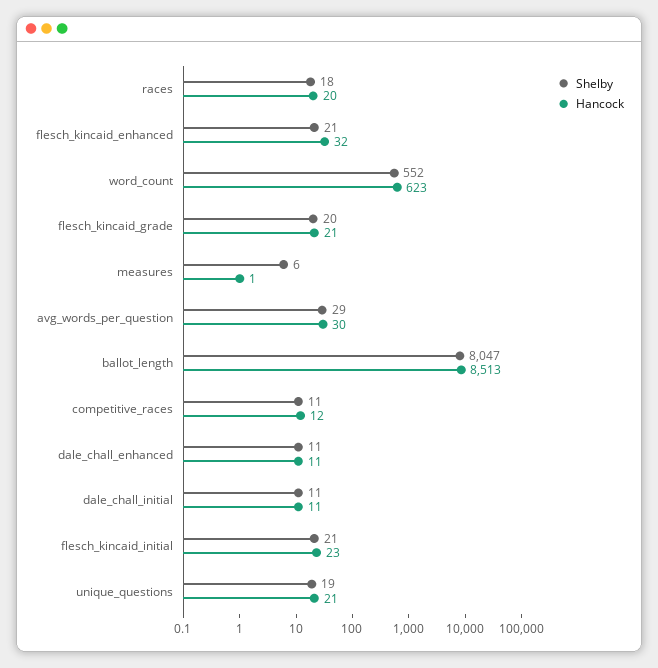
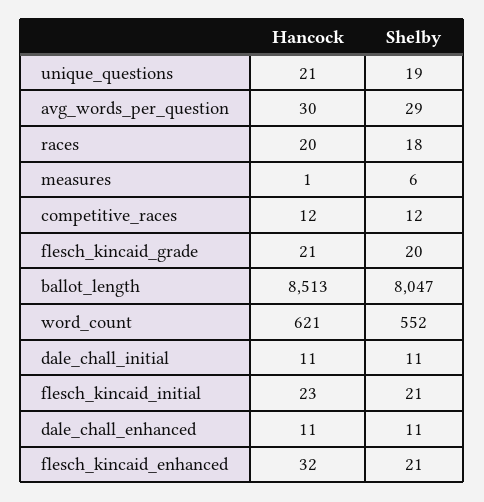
  {
    "Shelby": {
      "races": 18,
      "flesch_kincaid_enhanced": 21,
      "word_count": 552,
      "flesch_kincaid_grade": 20,
      "measures": 6,
      "avg_words_per_question": 29,
      "ballot_length": 8047,
-     "competitive_races": 11,
+     "competitive_races": 12,
      "dale_chall_enhanced": 11,
      "dale_chall_initial": 11,
      "flesch_kincaid_initial": 21,
      "unique_questions": 19
    },
    "Hancock": {
      "races": 20,
      "flesch_kincaid_enhanced": 32,
-     "word_count": 623,
+     "word_count": 621,
      "flesch_kincaid_grade": 21,
      "measures": 1,
      "avg_words_per_question": 30,
      "ballot_length": 8513,
      "competitive_races": 12,
      "dale_chall_enhanced": 11,
      "dale_chall_initial": 11,
      "flesch_kincaid_initial": 23,
      "unique_questions": 21
    }
  }

